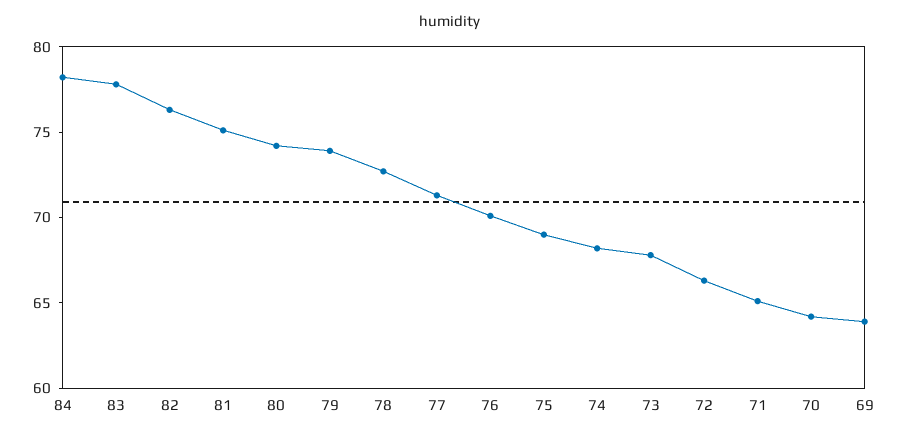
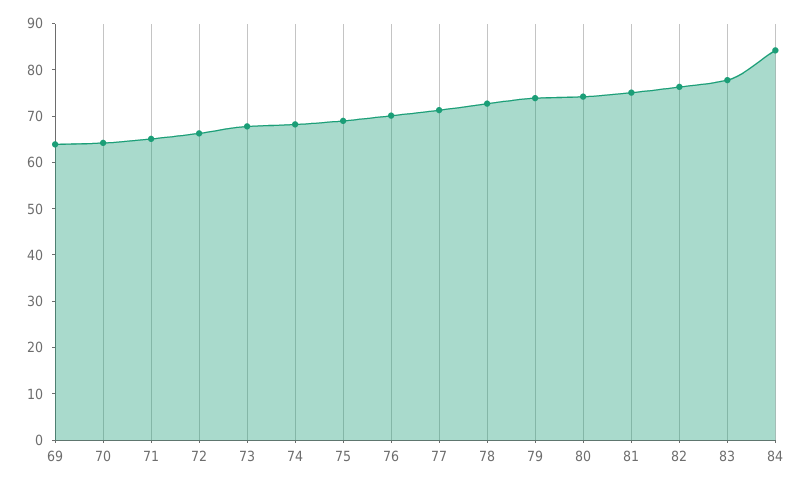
  {
-   "84": 78,
+   "84": 84,
    "83": 78,
    "82": 76,
    "81": 75,
    "80": 74,
    "79": 74,
    "78": 73,
    "77": 71,
    "76": 70,
    "75": 69,
    "74": 68,
    "73": 68,
    "72": 66,
    "71": 65,
    "70": 64,
    "69": 64
  }

